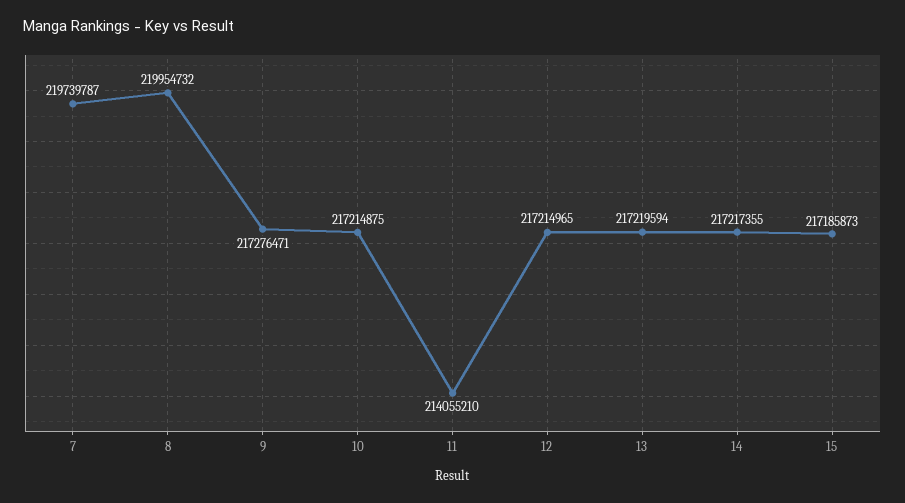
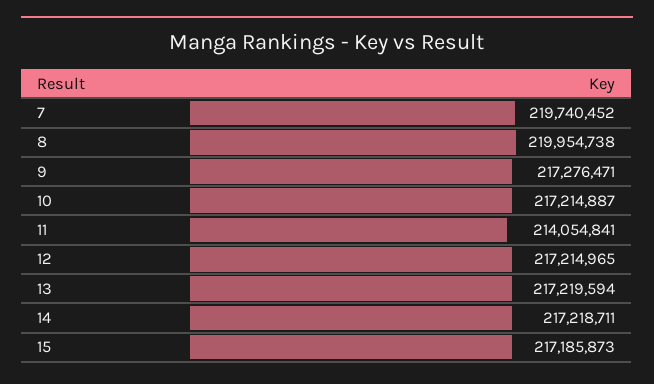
  {
-   "7": 219739787,
+   "7": 219740452,
-   "8": 219954732,
+   "8": 219954738,
    "9": 217276471,
-   "10": 217214875,
+   "10": 217214887,
-   "11": 214055210,
+   "11": 214054841,
    "12": 217214965,
    "13": 217219594,
-   "14": 217217355,
+   "14": 217218711,
    "15": 217185873
  }

